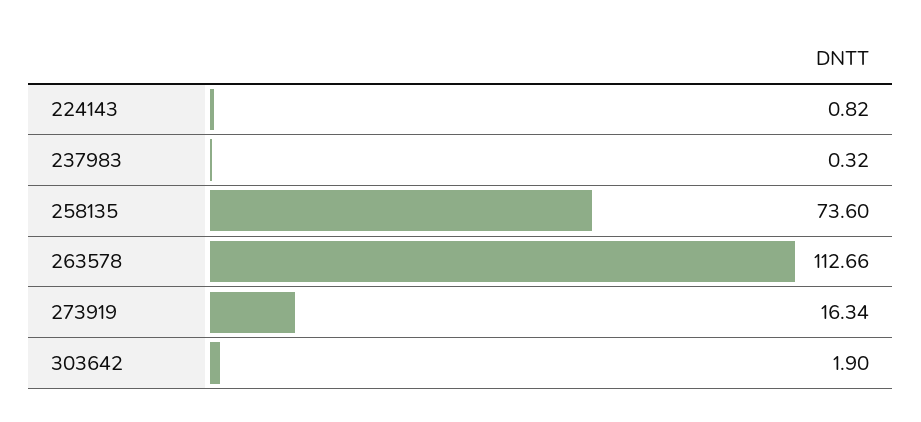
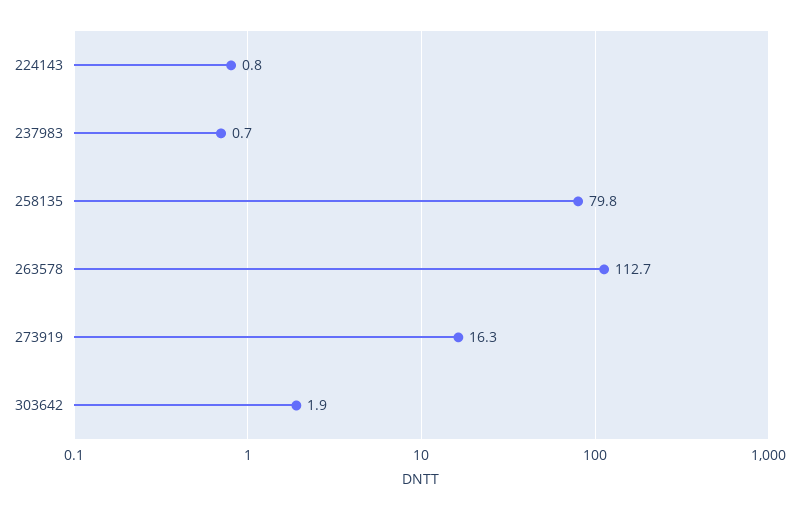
  {
    "224143": 0.82,
-   "237983": 0.32,
+   "237983": 0.7,
-   "258135": 73.6,
+   "258135": 79.8,
    "263578": 112.66,
    "273919": 16.34,
    "303642": 1.9
  }

